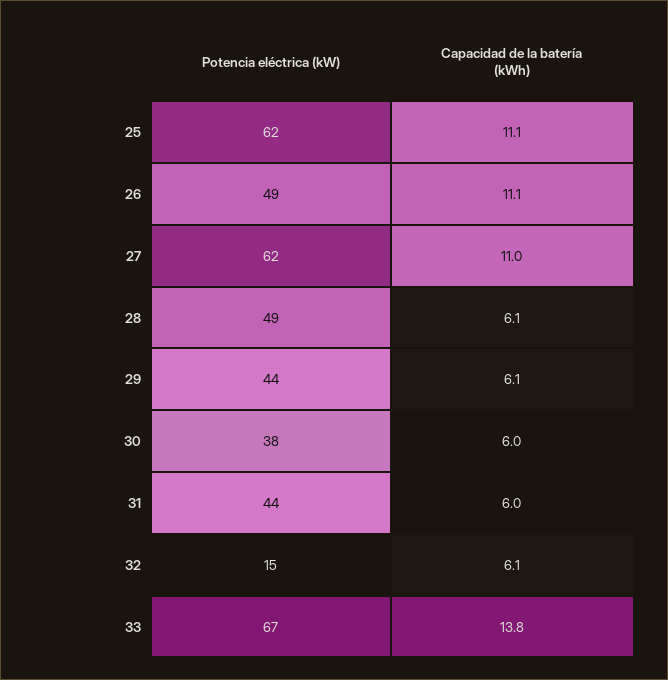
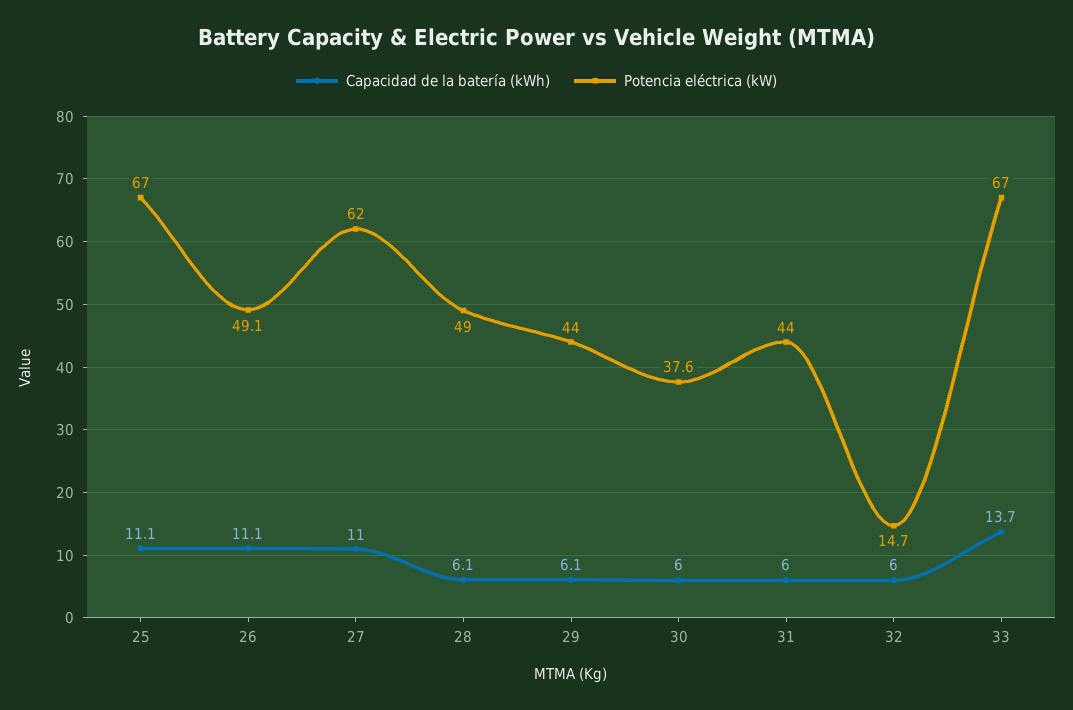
  {
    "Potencia eléctrica (kW)": {
-     "25": 62,
+     "25": 67,
      "26": 49.1,
      "27": 62,
      "28": 49,
      "29": 44,
      "30": 37.6,
      "31": 44,
      "32": 14.7,
      "33": 67
    },
    "Capacidad de la batería (kWh)": {
      "25": 11.1,
      "26": 11.1,
      "27": 11,
      "28": 6.1,
      "29": 6.1,
      "30": 6,
      "31": 6,
-     "32": 6.1,
+     "32": 6,
-     "33": 13.8
+     "33": 13.7
    }
  }

